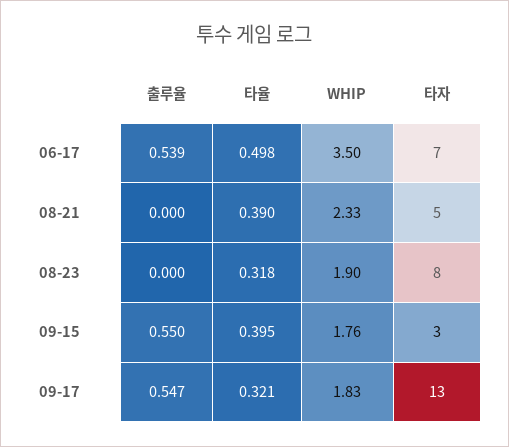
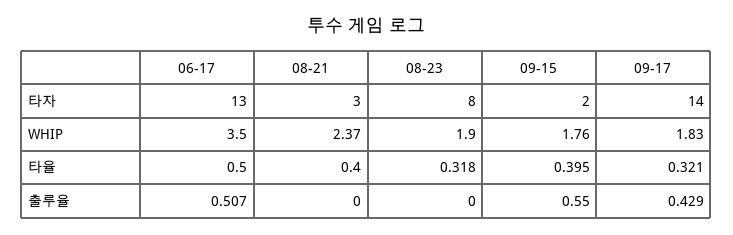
  {
    "출루율": {
-     "06-17": 0.539,
+     "06-17": 0.507,
      "08-21": 0,
      "08-23": 0,
      "09-15": 0.55,
-     "09-17": 0.547
+     "09-17": 0.429
    },
    "타율": {
-     "06-17": 0.498,
+     "06-17": 0.5,
-     "08-21": 0.39,
+     "08-21": 0.4,
      "08-23": 0.318,
      "09-15": 0.395,
      "09-17": 0.321
    },
    "WHIP": {
      "06-17": 3.5,
-     "08-21": 2.33,
+     "08-21": 2.37,
      "08-23": 1.9,
      "09-15": 1.76,
      "09-17": 1.83
    },
    "타자": {
-     "06-17": 7,
+     "06-17": 13,
-     "08-21": 5,
+     "08-21": 3,
      "08-23": 8,
-     "09-15": 3,
+     "09-15": 2,
-     "09-17": 13
+     "09-17": 14
    }
  }

